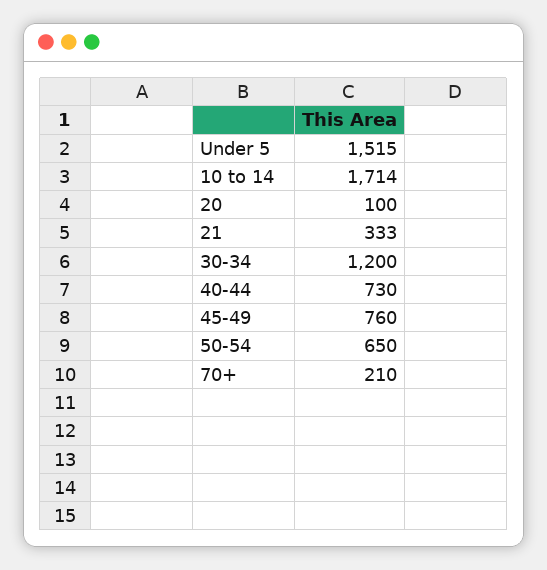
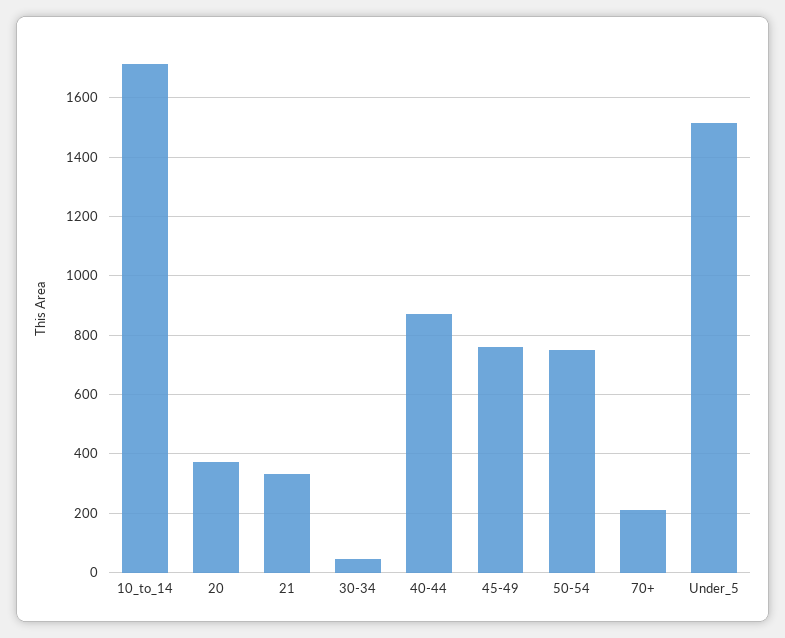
  {
    "Under 5": 1515,
    "10 to 14": 1714,
-   "20": 100,
+   "20": 375,
    "21": 333,
-   "30-34": 1200,
+   "30-34": 50,
-   "40-44": 730,
+   "40-44": 875,
    "45-49": 760,
-   "50-54": 650,
+   "50-54": 750,
    "70+": 210
  }

